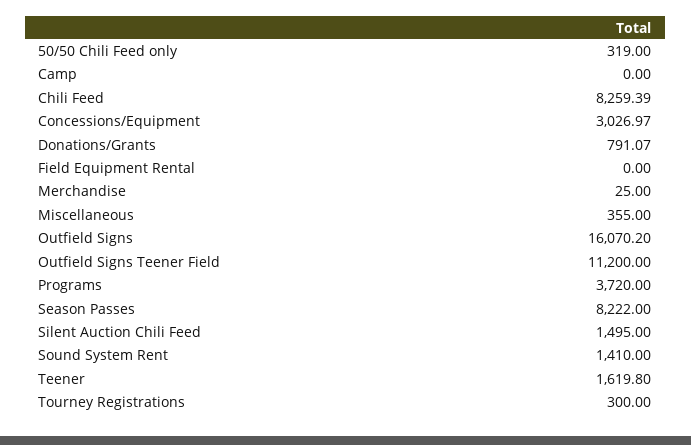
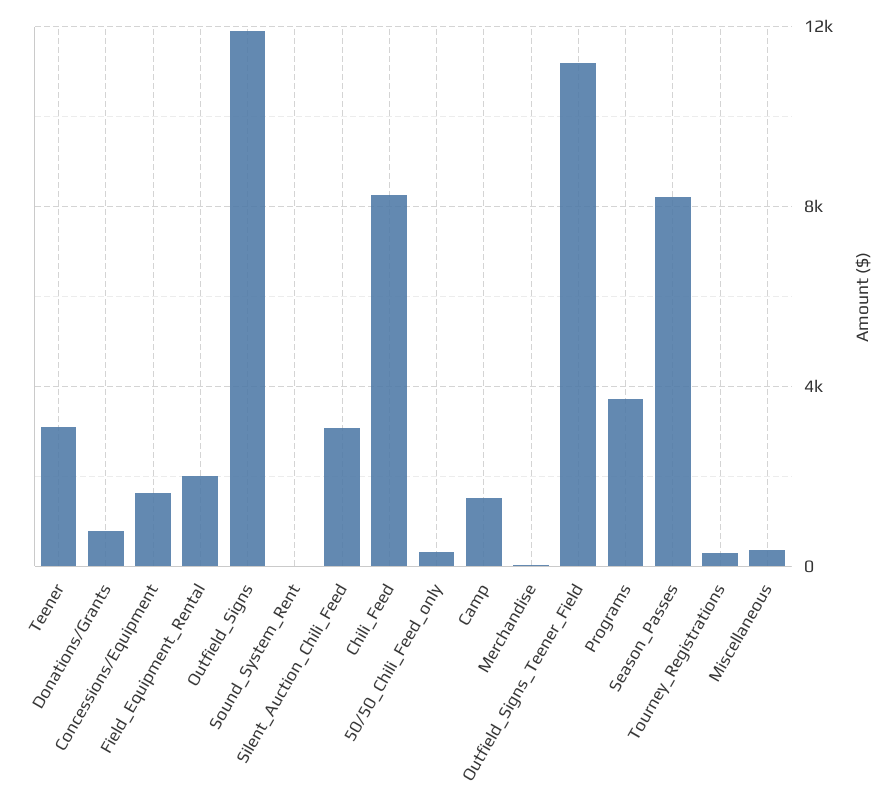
  {
    "50/50 Chili Feed only": 319,
-   "Camp": 0,
+   "Camp": 1500,
    "Chili Feed": 8259.39,
-   "Concessions/Equipment": 3026.97,
+   "Concessions/Equipment": 1500,
    "Donations/Grants": 791.07,
-   "Field Equipment Rental": 0,
+   "Field Equipment Rental": 2000,
    "Merchandise": 25,
    "Miscellaneous": 355,
-   "Outfield Signs": 16070.2,
+   "Outfield Signs": 12000,
    "Outfield Signs Teener Field": 11200,
    "Programs": 3720,
    "Season Passes": 8222,
-   "Silent Auction Chili Feed": 1495,
+   "Silent Auction Chili Feed": 3000,
-   "Sound System Rent": 1410,
+   "Sound System Rent": 0,
-   "Teener": 1619.8,
+   "Teener": 3000,
    "Tourney Registrations": 300
  }

